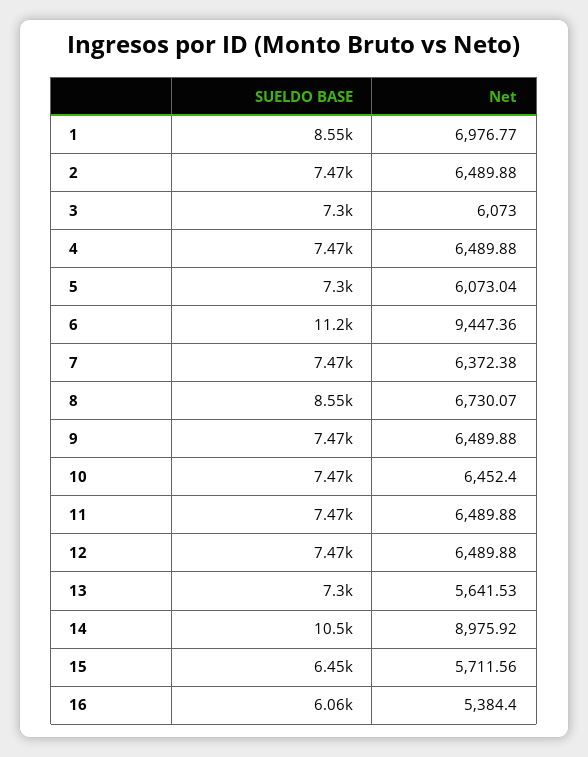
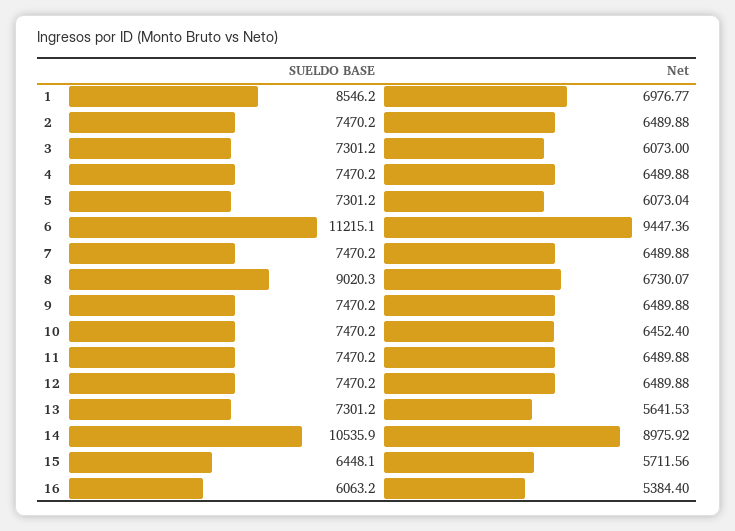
  {
    "SUELDO BASE": {
      "1": 8546.2,
      "2": 7470.2,
      "3": 7301.2,
      "4": 7470.2,
      "5": 7301.2,
      "6": 11215.1,
      "7": 7470.2,
-     "8": 8550,
+     "8": 9020.3,
      "9": 7470.2,
      "10": 7470.2,
      "11": 7470.2,
      "12": 7470.2,
      "13": 7301.2,
      "14": 10535.9,
      "15": 6448.1,
      "16": 6063.2
    },
    "Net": {
      "1": 6976.77,
      "2": 6489.88,
      "3": 6073,
      "4": 6489.88,
      "5": 6073.04,
      "6": 9447.36,
-     "7": 6372.38,
+     "7": 6489.88,
      "8": 6730.07,
      "9": 6489.88,
      "10": 6452.4,
      "11": 6489.88,
      "12": 6489.88,
      "13": 5641.53,
      "14": 8975.92,
      "15": 5711.56,
      "16": 5384.4
    }
  }

